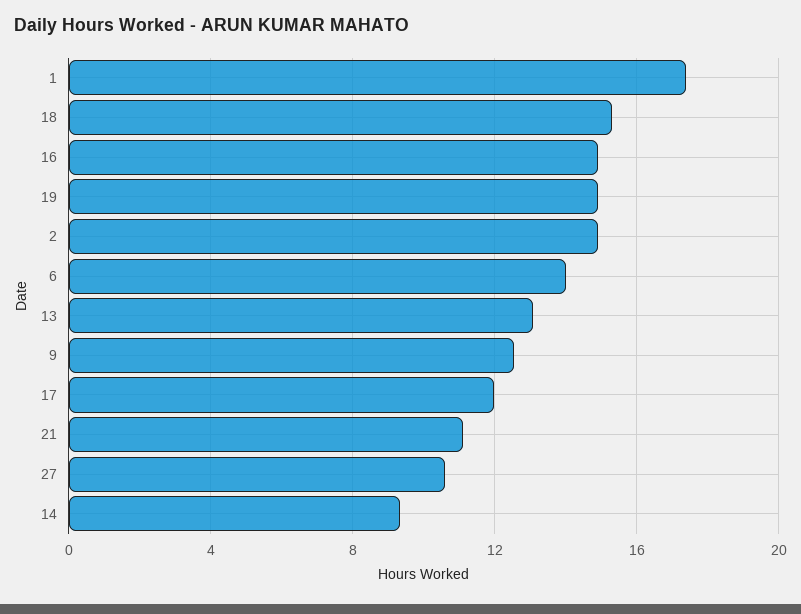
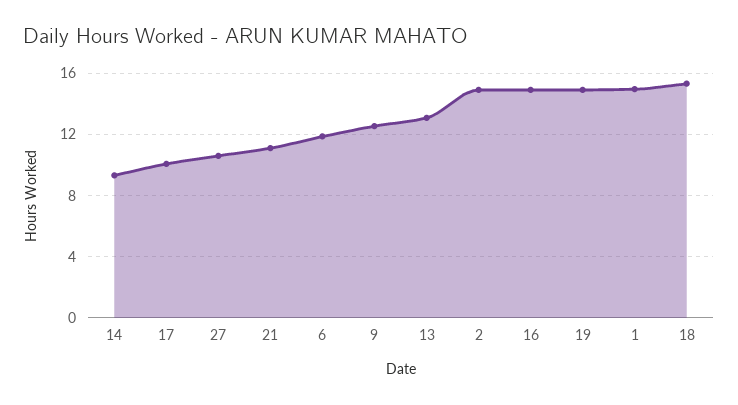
  {
-   "1": 17.5,
+   "1": 15,
    "18": 15.5,
    "16": 15,
    "19": 15,
    "2": 15,
-   "6": 14,
+   "6": 12,
    "13": 13,
    "9": 12.5,
-   "17": 12,
+   "17": 10,
    "21": 11,
    "27": 10.5,
    "14": 9.5
  }

